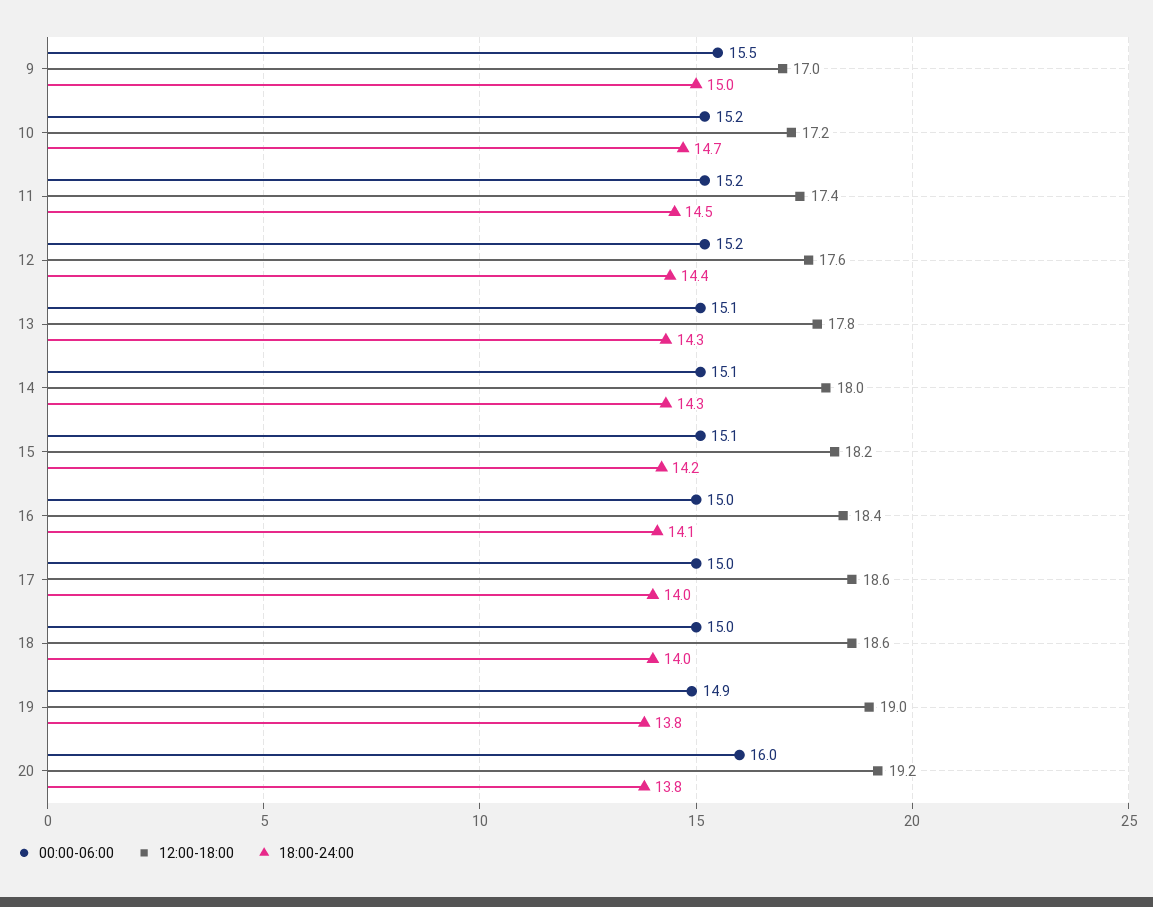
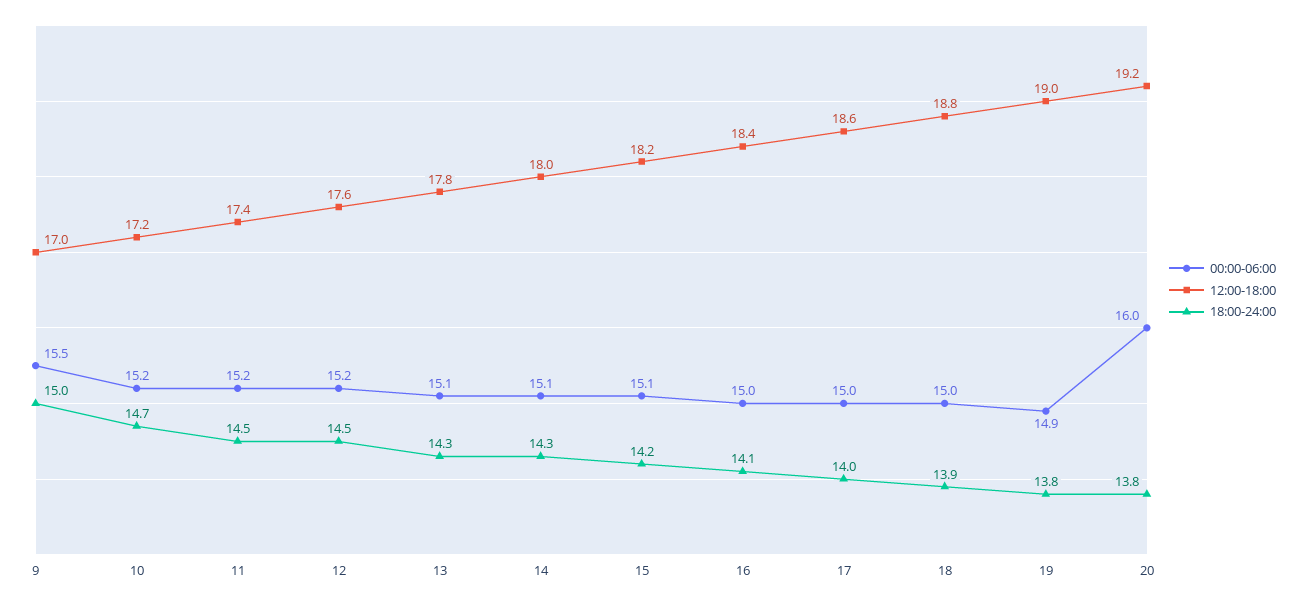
  {
    "00:00-06:00": {
      "9": 15.5,
      "10": 15.2,
      "11": 15.2,
      "12": 15.2,
      "13": 15.1,
      "14": 15.1,
      "15": 15.1,
      "16": 15,
      "17": 15,
      "18": 15,
      "19": 14.9,
      "20": 16
    },
    "12:00-18:00": {
      "9": 17,
      "10": 17.2,
      "11": 17.4,
      "12": 17.6,
      "13": 17.8,
      "14": 18,
      "15": 18.2,
      "16": 18.4,
      "17": 18.6,
-     "18": 18.6,
+     "18": 18.8,
      "19": 19,
      "20": 19.2
    },
    "18:00-24:00": {
      "9": 15,
      "10": 14.7,
      "11": 14.5,
-     "12": 14.4,
+     "12": 14.5,
      "13": 14.3,
      "14": 14.3,
      "15": 14.2,
      "16": 14.1,
      "17": 14,
-     "18": 14,
+     "18": 13.9,
      "19": 13.8,
      "20": 13.8
    }
  }

